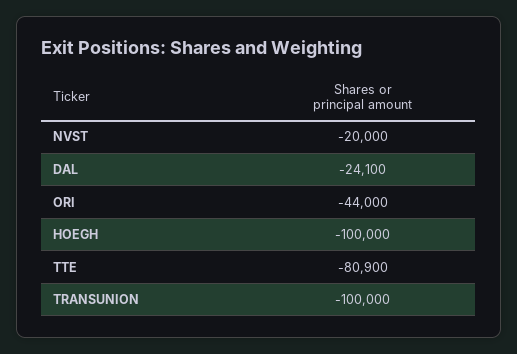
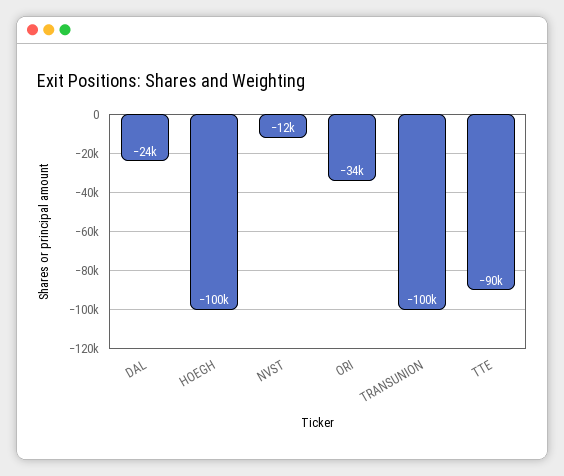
  {
-   "NVST": -20000,
+   "NVST": -12000,
    "DAL": -24100,
-   "ORI": -44000,
+   "ORI": -34000,
    "HOEGH": -100000,
-   "TTE": -80900,
+   "TTE": -90000,
    "TRANSUNION": -100000
  }

